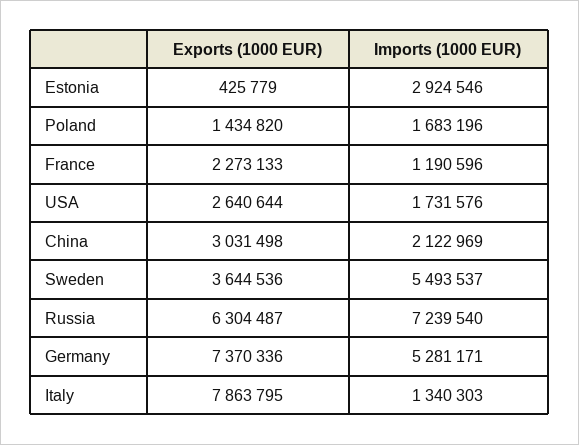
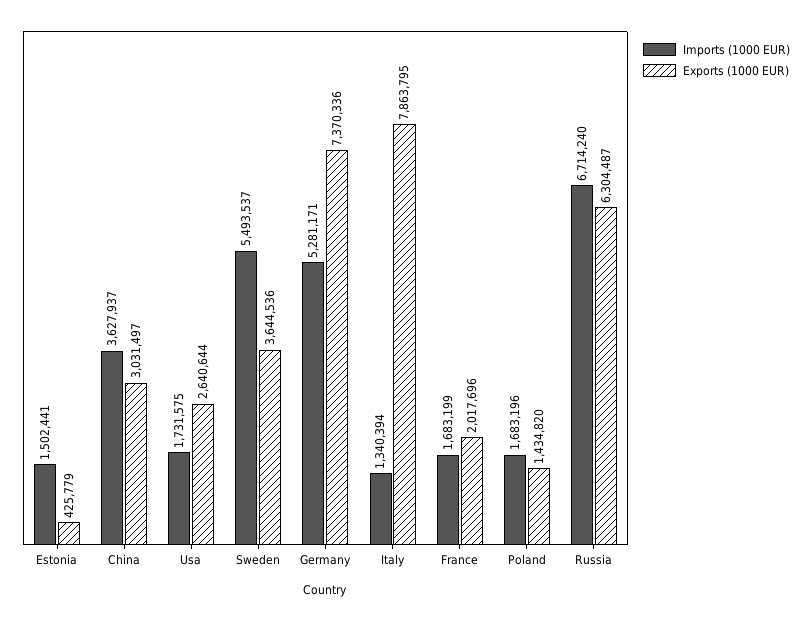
  {
    "Exports (1000 EUR)": {
      "Estonia": 425779,
      "Poland": 1434820,
-     "France": 2273133,
+     "France": 2017696,
      "USA": 2640644,
-     "China": 3031498,
+     "China": 3031497,
      "Sweden": 3644536,
      "Russia": 6304487,
      "Germany": 7370336,
      "Italy": 7863795
    },
    "Imports (1000 EUR)": {
-     "Estonia": 2924546,
+     "Estonia": 1502441,
      "Poland": 1683196,
-     "France": 1190596,
+     "France": 1683199,
-     "USA": 1731576,
+     "USA": 1731575,
-     "China": 2122969,
+     "China": 3627937,
      "Sweden": 5493537,
-     "Russia": 7239540,
+     "Russia": 6714240,
      "Germany": 5281171,
-     "Italy": 1340303
+     "Italy": 1340394
    }
  }

